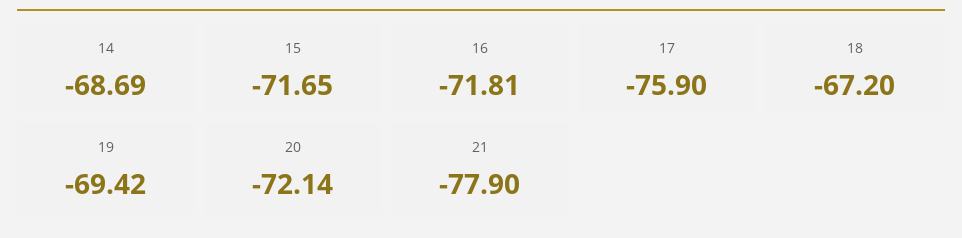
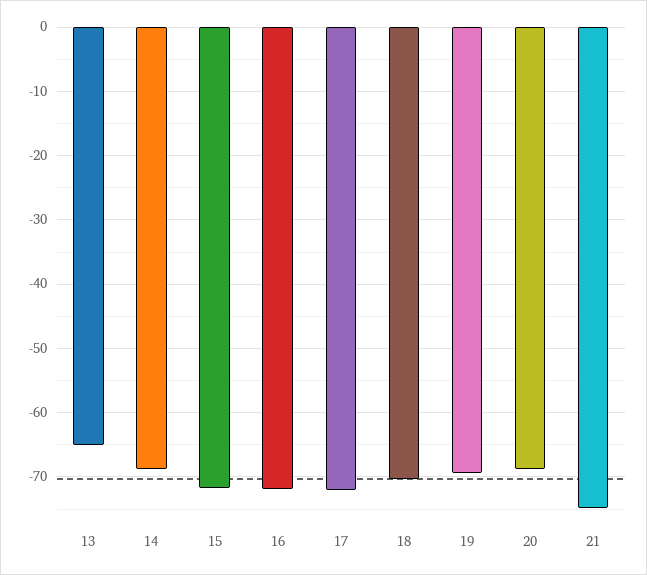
  {
    "14": -68.69,
    "15": -71.65,
    "16": -71.81,
-   "17": -75.9,
+   "17": -72,
-   "18": -67.2,
+   "18": -70,
    "19": -69.42,
-   "20": -72.14,
+   "20": -69,
-   "21": -77.9
+   "21": -75,
+   "13": -65
  }

